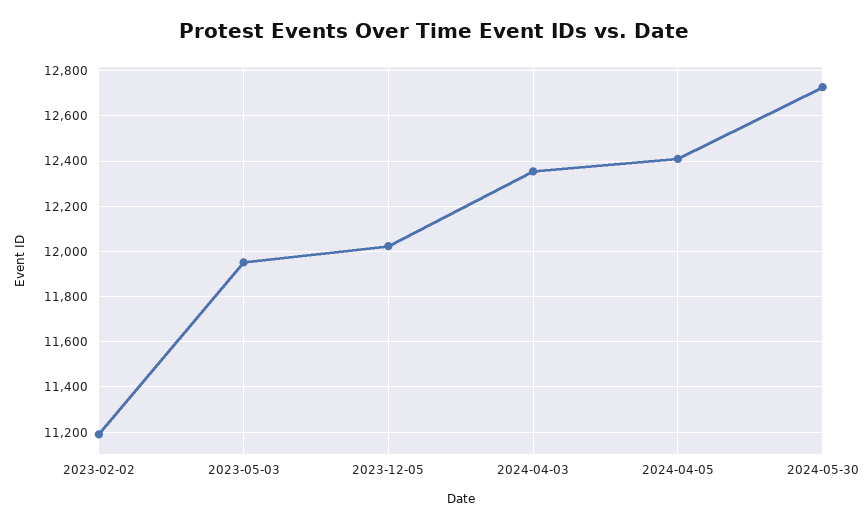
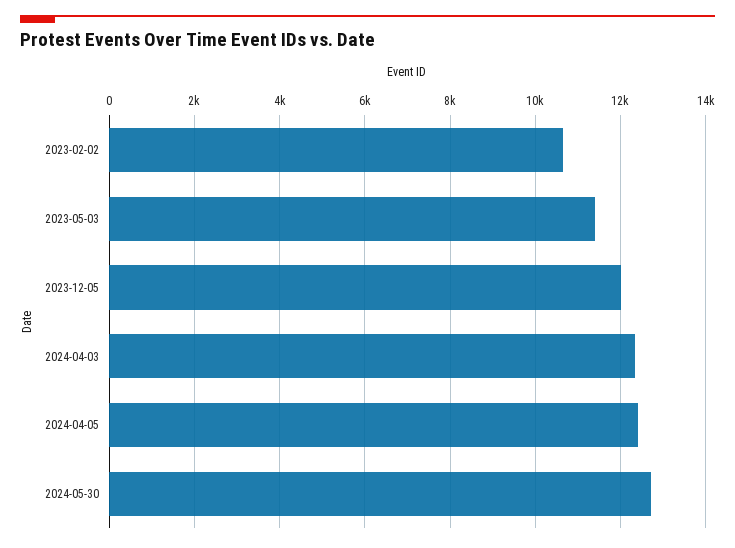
  {
-   "2023-02-02": 11200,
+   "2023-02-02": 10600,
-   "2023-05-03": 11950,
+   "2023-05-03": 11400,
    "2023-12-05": 12000,
    "2024-04-03": 12350,
    "2024-04-05": 12400,
    "2024-05-30": 12750
  }

